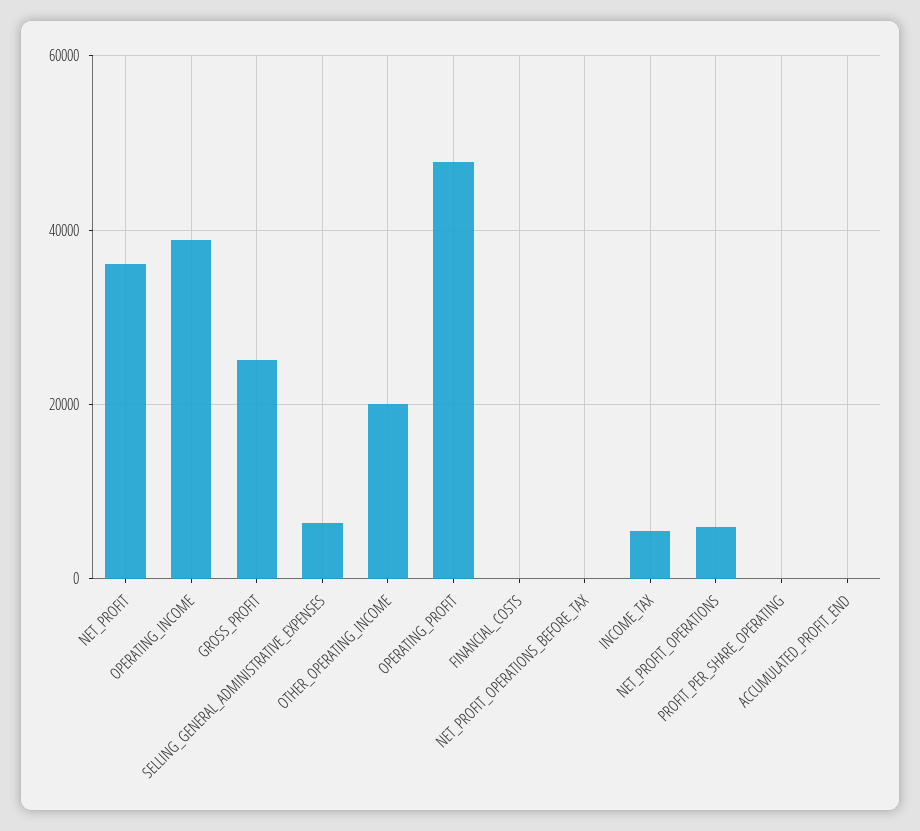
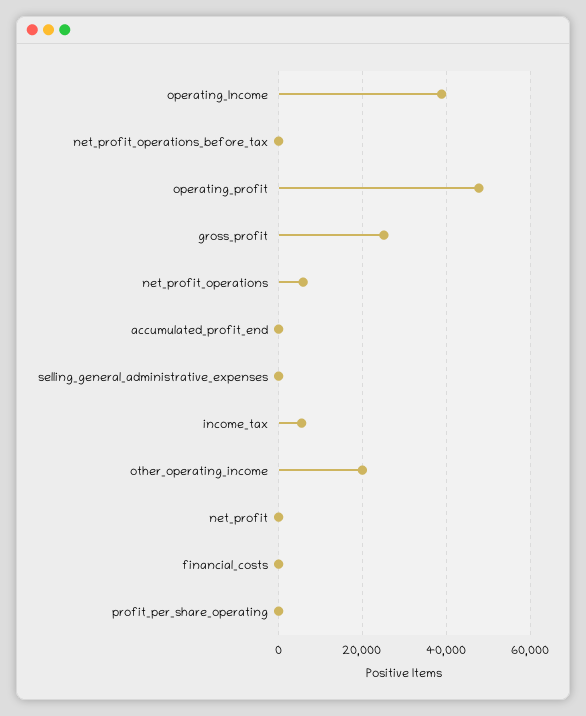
  {
-   "NET_PROFIT": 36000,
+   "NET_PROFIT": 0,
    "OPERATING_INCOME": 38000,
    "GROSS_PROFIT": 26000,
-   "SELLING_GENERAL_ADMINISTRATIVE_EXPENSES": 6000,
+   "SELLING_GENERAL_ADMINISTRATIVE_EXPENSES": 0,
    "OTHER_OPERATING_INCOME": 20000,
    "OPERATING_PROFIT": 48000,
    "FINANCIAL_COSTS": 0,
    "NET_PROFIT_OPERATIONS_BEFORE_TAX": 0,
    "INCOME_TAX": 6000,
    "NET_PROFIT_OPERATIONS": 6000,
    "PROFIT_PER_SHARE_OPERATING": 0,
    "ACCUMULATED_PROFIT_END": 0
  }

